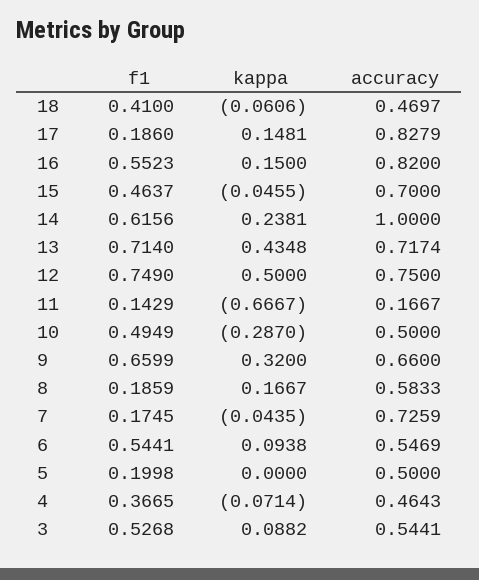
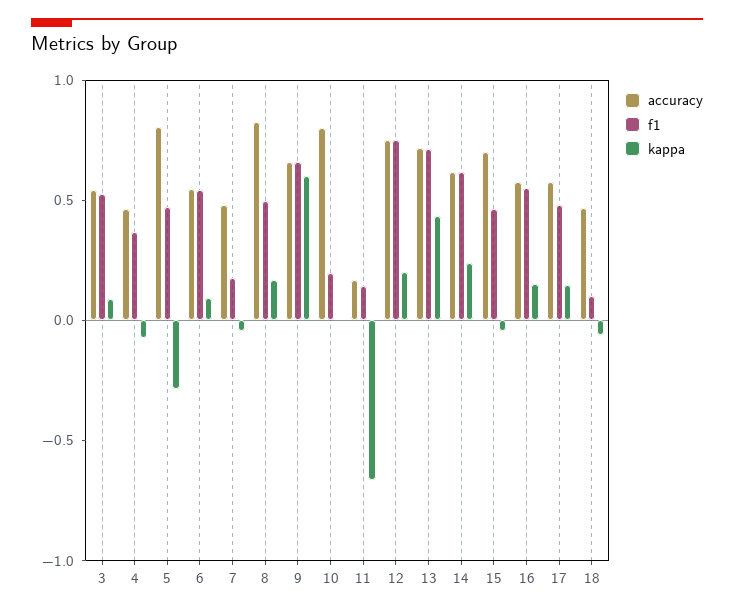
  {
    "f1": {
-     "18": 0.41,
+     "18": 0.1,
-     "17": 0.186,
+     "17": 0.5,
      "16": 0.5523,
      "15": 0.4637,
      "14": 0.6156,
      "13": 0.714,
      "12": 0.749,
      "11": 0.1429,
-     "10": 0.4949,
+     "10": 0.2,
      "9": 0.6599,
-     "8": 0.1859,
+     "8": 0.5,
      "7": 0.1745,
      "6": 0.5441,
-     "5": 0.1998,
+     "5": 0.5,
      "4": 0.3665,
      "3": 0.5268
    },
    "kappa": {
      "18": -0.0606,
      "17": 0.1481,
      "16": 0.15,
      "15": -0.0455,
      "14": 0.2381,
      "13": 0.4348,
-     "12": 0.5,
+     "12": 0.2,
      "11": -0.6667,
-     "10": -0.287,
+     "10": 0,
-     "9": 0.32,
+     "9": 0.6,
      "8": 0.1667,
      "7": -0.0435,
      "6": 0.0938,
-     "5": 0,
+     "5": -0.3,
      "4": -0.0714,
      "3": 0.0882
    },
    "accuracy": {
      "18": 0.4697,
-     "17": 0.8279,
+     "17": 0.6,
-     "16": 0.82,
+     "16": 0.6,
      "15": 0.7,
-     "14": 1,
+     "14": 0.6,
      "13": 0.7174,
      "12": 0.75,
      "11": 0.1667,
-     "10": 0.5,
+     "10": 0.8,
      "9": 0.66,
-     "8": 0.5833,
+     "8": 0.8,
-     "7": 0.7259,
+     "7": 0.5,
      "6": 0.5469,
-     "5": 0.5,
+     "5": 0.8,
      "4": 0.4643,
      "3": 0.5441
    }
  }

